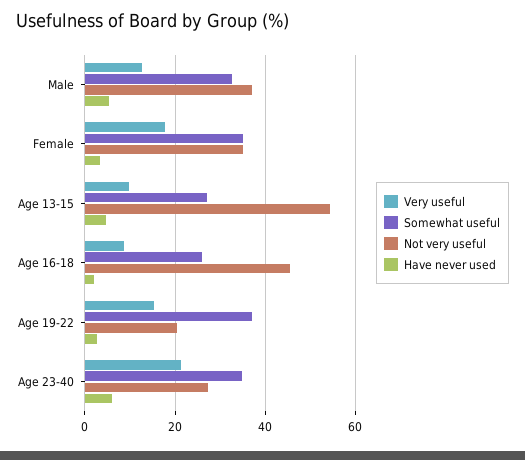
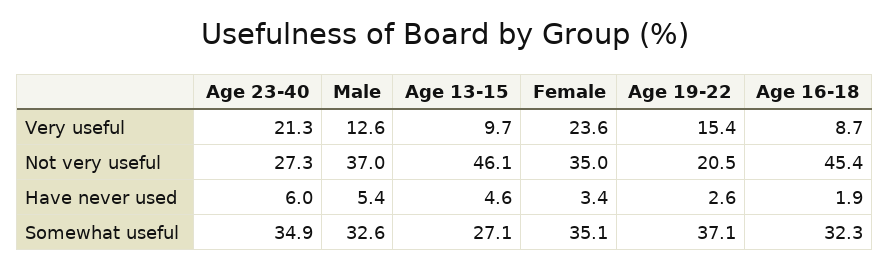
  {
    "Very useful": {
      "Male": 12.6,
-     "Female": 18,
+     "Female": 23.6,
      "Age 13-15": 9.7,
      "Age 16-18": 8.7,
      "Age 19-22": 15.4,
      "Age 23-40": 21.3
    },
    "Somewhat useful": {
      "Male": 32.6,
      "Female": 35.1,
      "Age 13-15": 27.1,
-     "Age 16-18": 26,
+     "Age 16-18": 32.3,
      "Age 19-22": 37.1,
      "Age 23-40": 34.9
    },
    "Not very useful": {
      "Male": 37,
      "Female": 35,
-     "Age 13-15": 54,
+     "Age 13-15": 46.1,
      "Age 16-18": 45.4,
      "Age 19-22": 20.5,
      "Age 23-40": 27.3
    },
    "Have never used": {
      "Male": 5.4,
      "Female": 3.4,
      "Age 13-15": 4.6,
      "Age 16-18": 1.9,
      "Age 19-22": 2.6,
      "Age 23-40": 6
    }
  }

